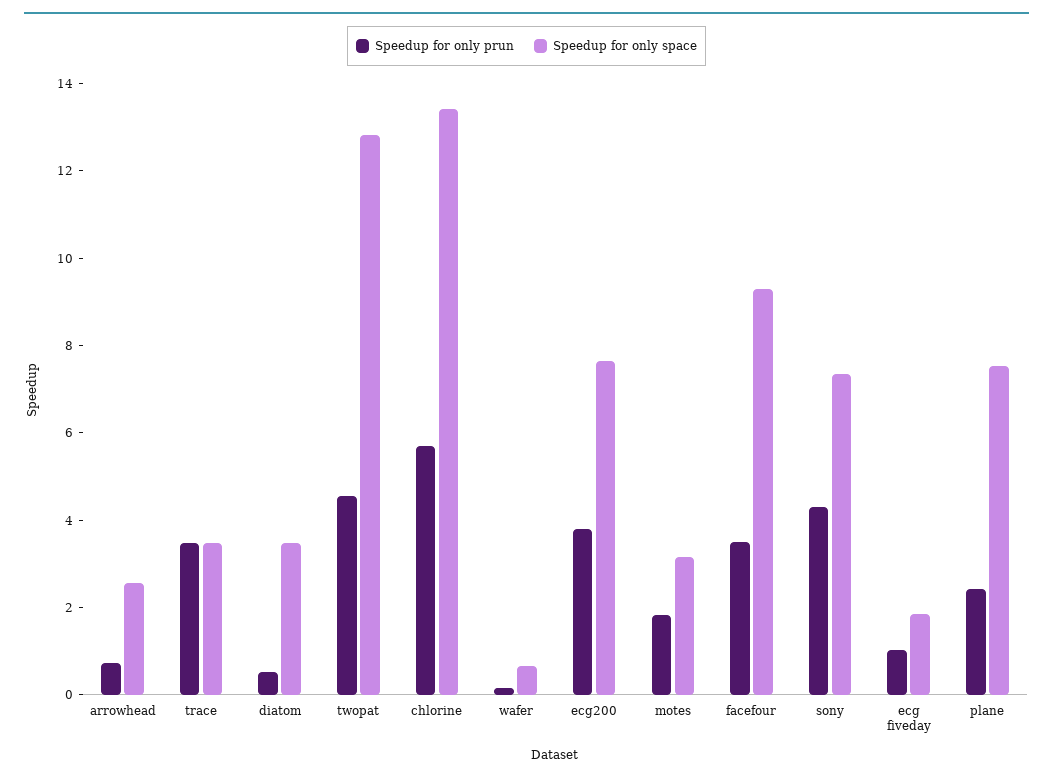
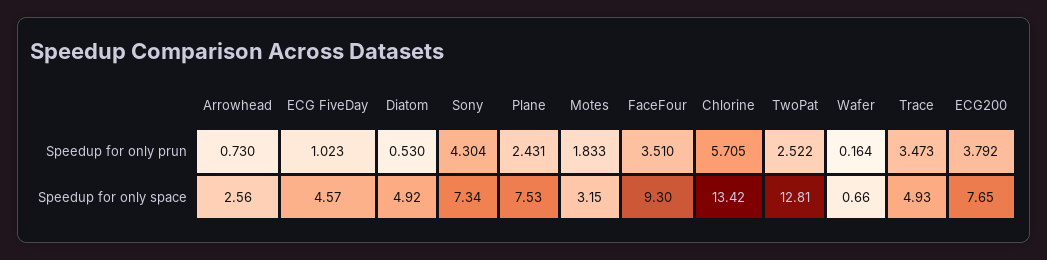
  {
    "Speedup for only prun": {
      "arrowhead": 0.73,
      "trace": 3.473,
      "diatom": 0.53,
-     "twopat": 4.5,
+     "twopat": 2.522,
      "chlorine": 5.705,
      "wafer": 0.164,
      "ecg200": 3.792,
      "motes": 1.833,
      "facefour": 3.51,
      "sony": 4.304,
      "ecg fiveday": 1.023,
      "plane": 2.431
    },
    "Speedup for only space": {
      "arrowhead": 2.56,
-     "trace": 3.5,
+     "trace": 4.93,
-     "diatom": 3.5,
+     "diatom": 4.92,
      "twopat": 12.81,
      "chlorine": 13.42,
      "wafer": 0.66,
      "ecg200": 7.65,
      "motes": 3.15,
      "facefour": 9.3,
      "sony": 7.34,
-     "ecg fiveday": 2,
+     "ecg fiveday": 4.57,
      "plane": 7.53
    }
  }

